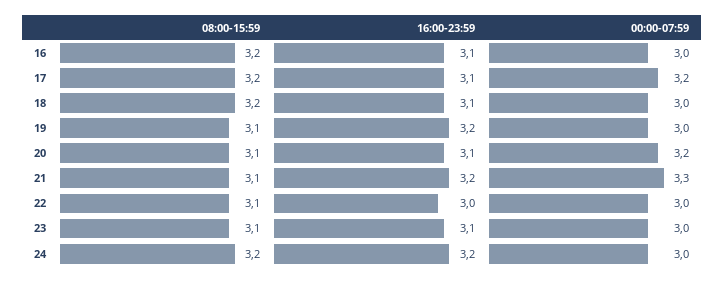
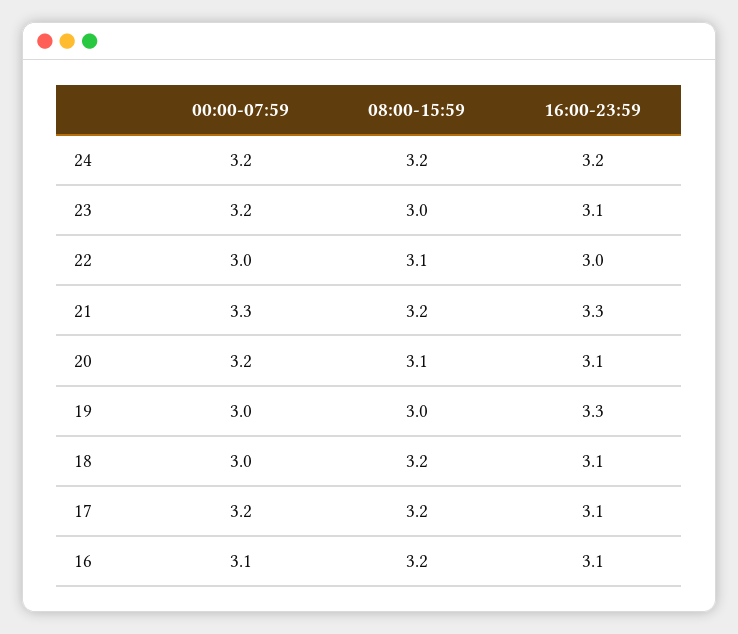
  {
    "08:00-15:59": {
      "16": 3.2,
      "17": 3.2,
      "18": 3.2,
-     "19": 3.1,
+     "19": 3,
      "20": 3.1,
-     "21": 3.1,
+     "21": 3.2,
      "22": 3.1,
-     "23": 3.1,
+     "23": 3,
      "24": 3.2
    },
    "16:00-23:59": {
      "16": 3.1,
      "17": 3.1,
      "18": 3.1,
-     "19": 3.2,
+     "19": 3.3,
      "20": 3.1,
-     "21": 3.2,
+     "21": 3.3,
      "22": 3,
      "23": 3.1,
      "24": 3.2
    },
    "00:00-07:59": {
-     "16": 3,
+     "16": 3.1,
      "17": 3.2,
      "18": 3,
      "19": 3,
      "20": 3.2,
      "21": 3.3,
      "22": 3,
-     "23": 3,
+     "23": 3.2,
-     "24": 3
+     "24": 3.2
    }
  }

